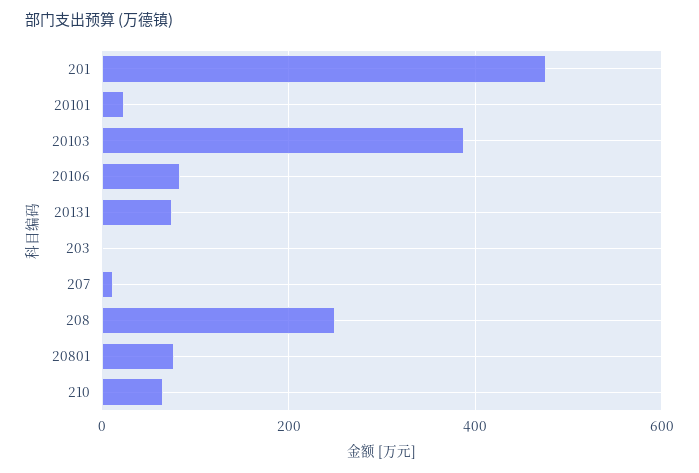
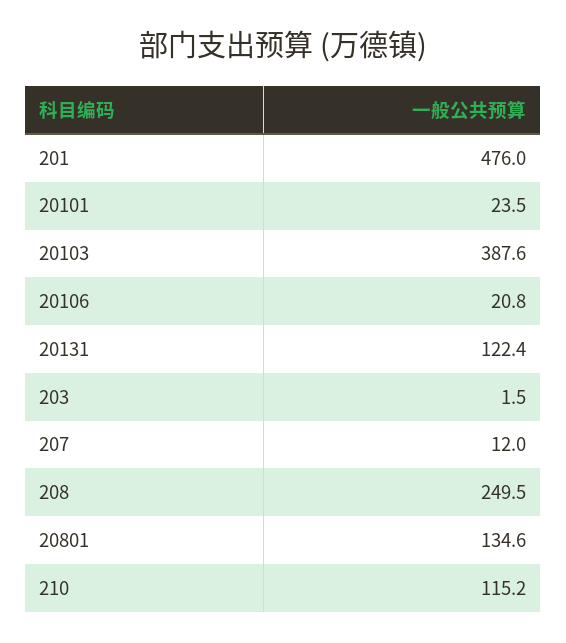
  {
    "201": 476,
    "20101": 23.5,
    "20103": 387.6,
-   "20106": 80,
+   "20106": 20.8,
-   "20131": 80,
+   "20131": 122.4,
    "203": 1.5,
    "207": 12,
    "208": 249.5,
-   "20801": 80,
+   "20801": 134.6,
-   "210": 60
+   "210": 115.2
  }

